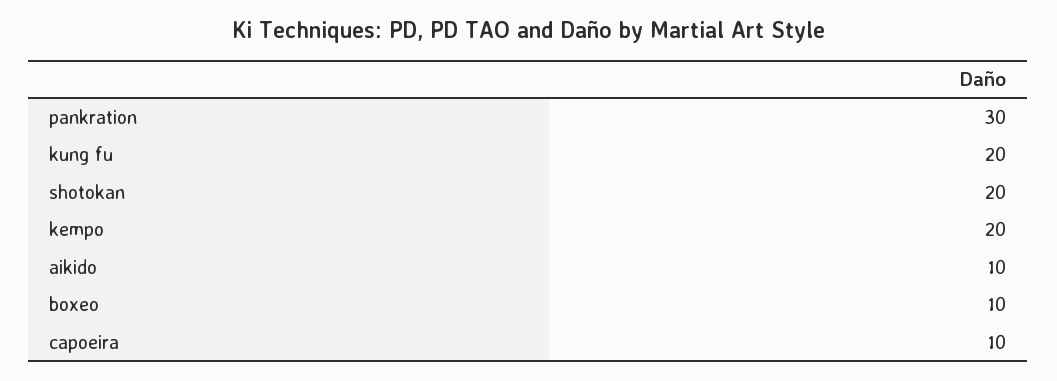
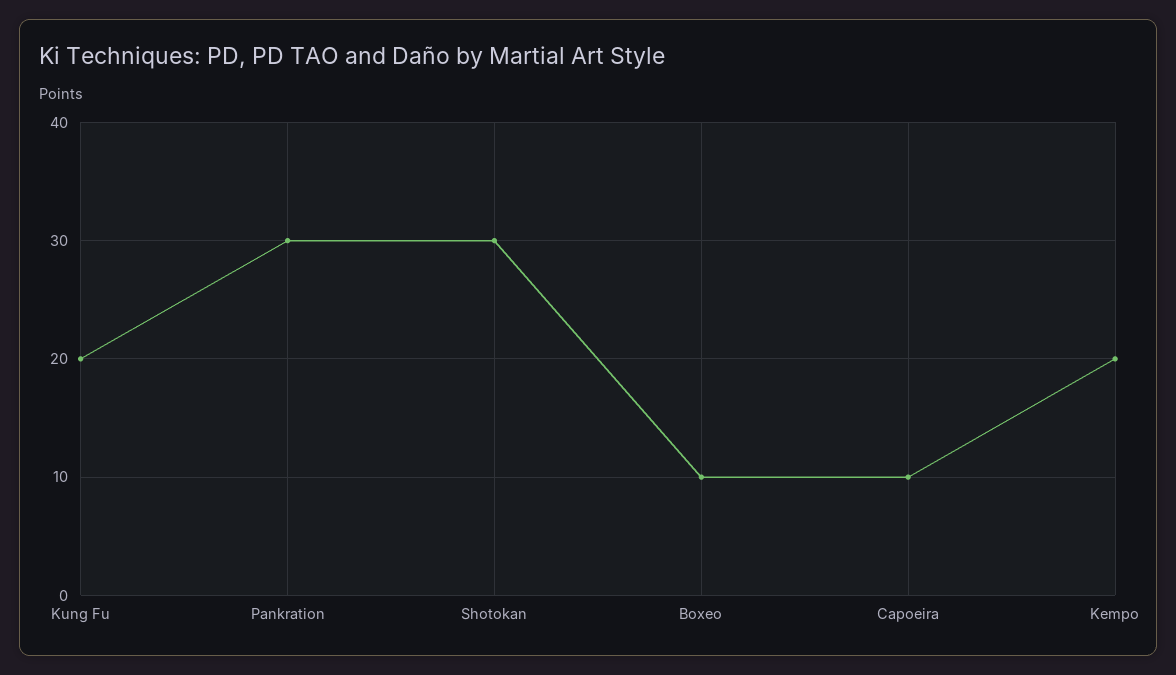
  {
    "pankration": 30,
    "kung fu": 20,
-   "shotokan": 20,
+   "shotokan": 30,
    "kempo": 20,
-   "aikido": 10,
    "boxeo": 10,
    "capoeira": 10
  }

